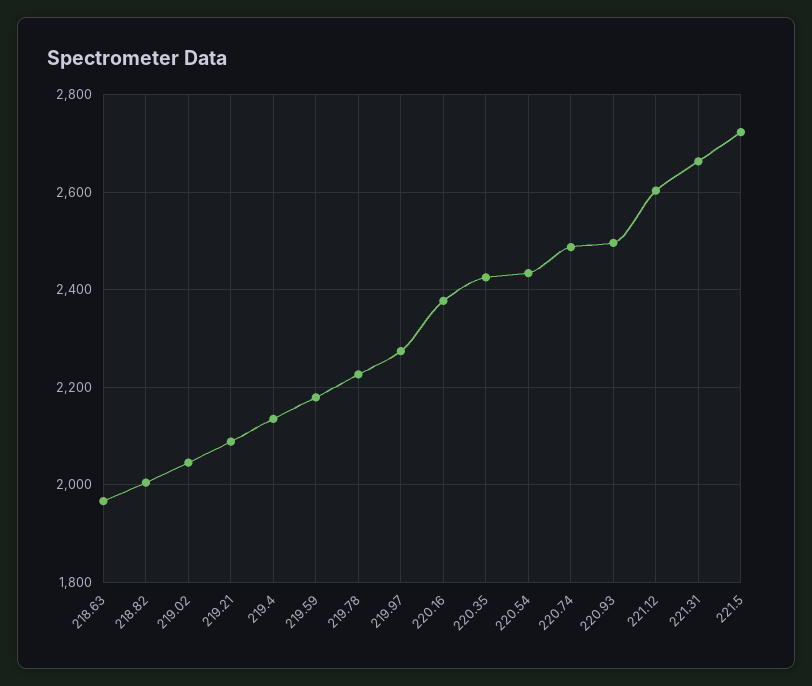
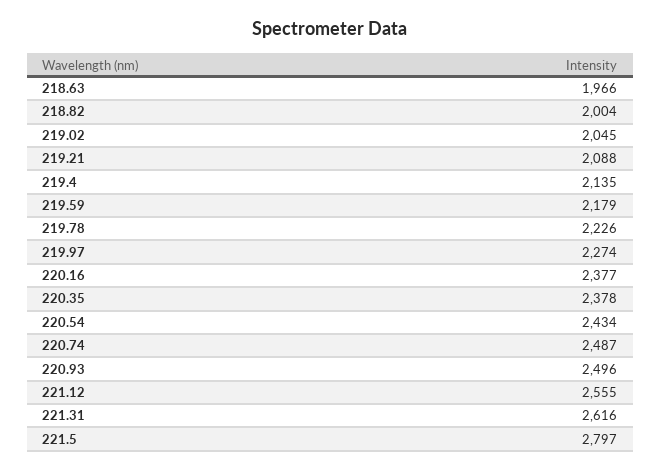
  {
    "218.63": 1966,
    "218.82": 2004,
    "219.02": 2045,
    "219.21": 2088,
    "219.4": 2135,
    "219.59": 2179,
    "219.78": 2226,
    "219.97": 2274,
    "220.16": 2377,
-   "220.35": 2420,
+   "220.35": 2378,
    "220.54": 2434,
    "220.74": 2487,
    "220.93": 2496,
-   "221.12": 2600,
+   "221.12": 2555,
-   "221.31": 2660,
+   "221.31": 2616,
-   "221.5": 2720
+   "221.5": 2797
  }

